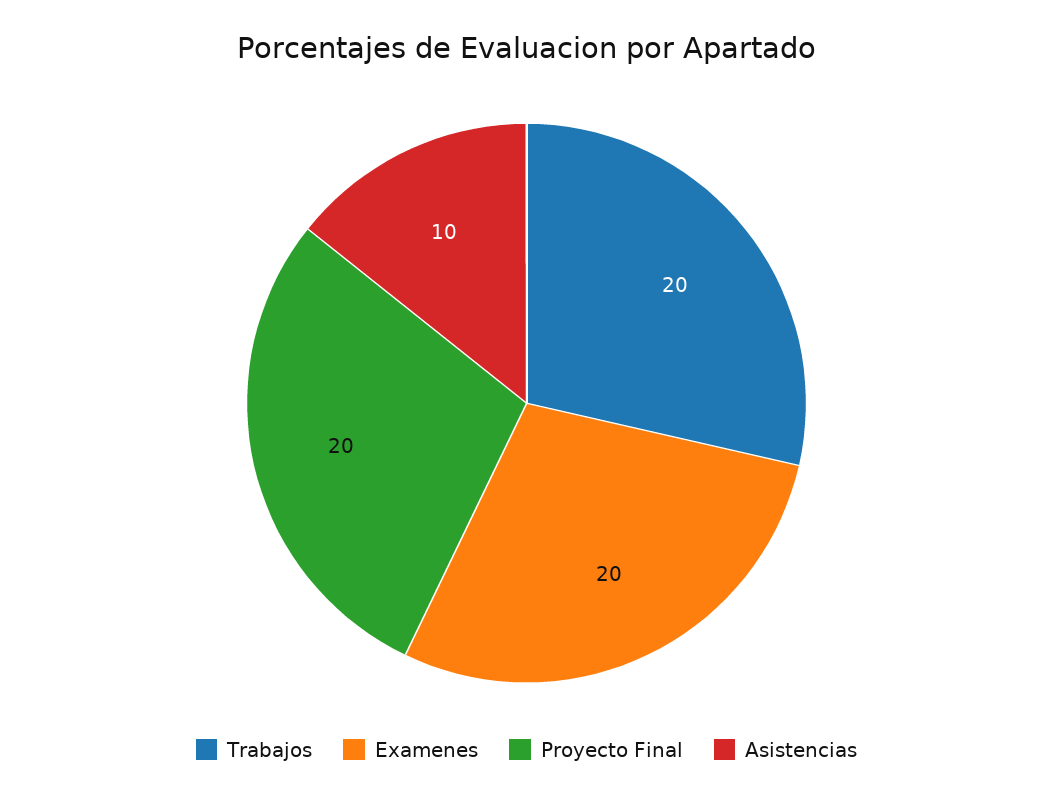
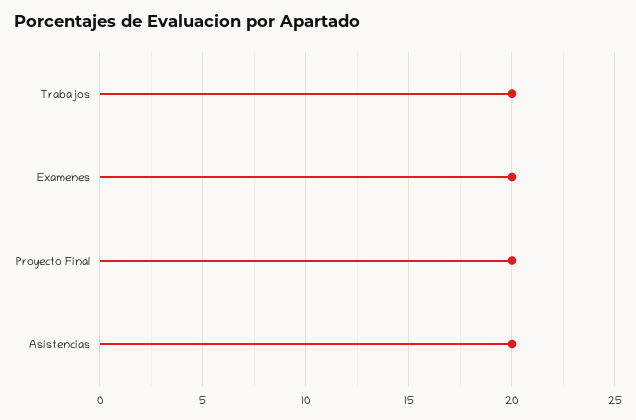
  {
    "Trabajos": 20,
    "Examenes": 20,
    "Proyecto Final": 20,
-   "Asistencias": 10
+   "Asistencias": 20
  }

